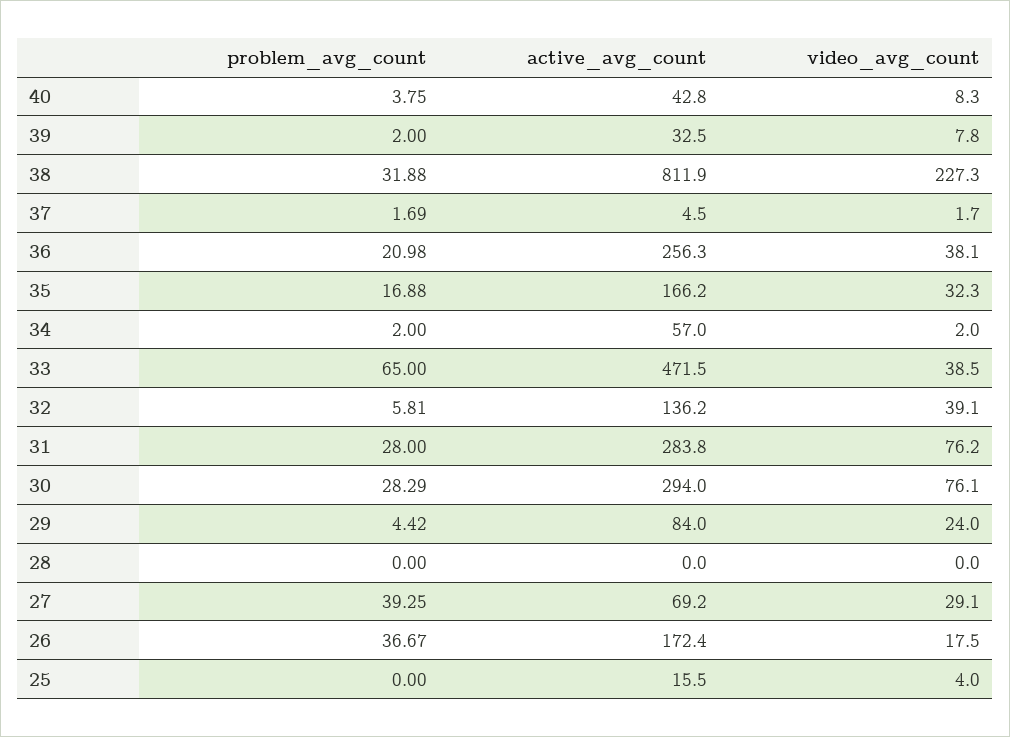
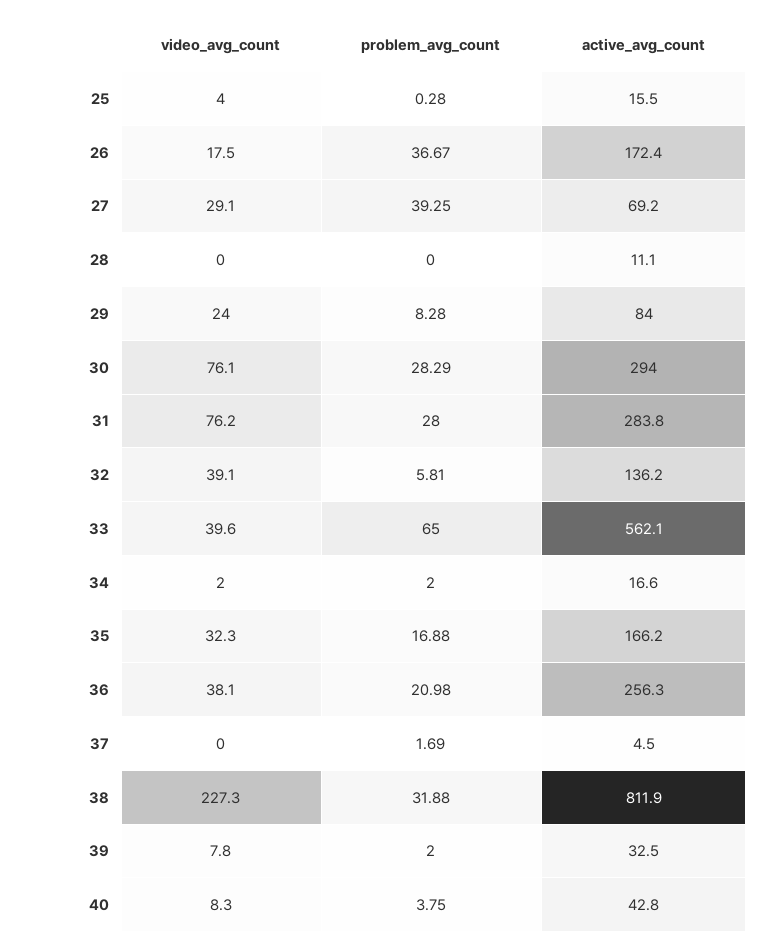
  {
    "problem_avg_count": {
      "40": 3.75,
      "39": 2,
      "38": 31.88,
      "37": 1.69,
      "36": 20.98,
      "35": 16.88,
      "34": 2,
      "33": 65,
      "32": 5.81,
      "31": 28,
      "30": 28.29,
-     "29": 4.42,
+     "29": 8.28,
      "28": 0,
      "27": 39.25,
      "26": 36.67,
-     "25": 0
+     "25": 0.28
    },
    "active_avg_count": {
      "40": 42.8,
      "39": 32.5,
      "38": 811.9,
      "37": 4.5,
      "36": 256.3,
      "35": 166.2,
-     "34": 57,
+     "34": 16.6,
-     "33": 471.5,
+     "33": 562.1,
      "32": 136.2,
      "31": 283.8,
      "30": 294,
      "29": 84,
-     "28": 0,
+     "28": 11.1,
      "27": 69.2,
      "26": 172.4,
      "25": 15.5
    },
    "video_avg_count": {
      "40": 8.3,
      "39": 7.8,
      "38": 227.3,
-     "37": 1.7,
+     "37": 0,
      "36": 38.1,
      "35": 32.3,
      "34": 2,
-     "33": 38.5,
+     "33": 39.6,
      "32": 39.1,
      "31": 76.2,
      "30": 76.1,
      "29": 24,
      "28": 0,
      "27": 29.1,
      "26": 17.5,
      "25": 4
    }
  }

